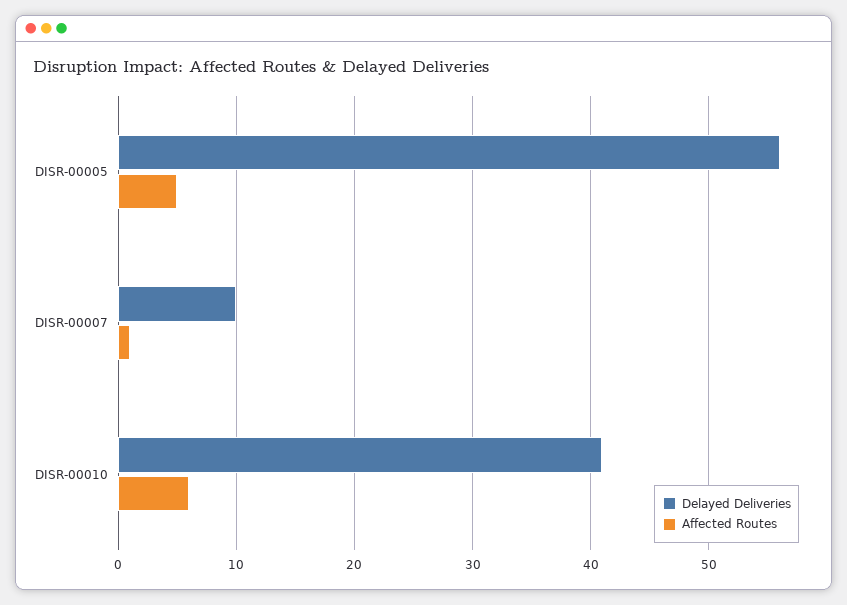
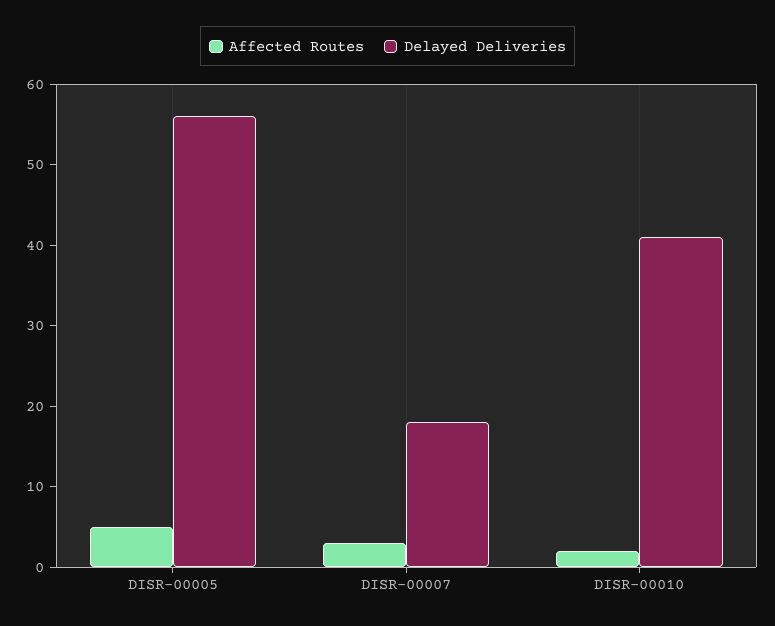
  {
    "Delayed Deliveries": {
      "DISR-00005": 56,
-     "DISR-00007": 10,
+     "DISR-00007": 18,
      "DISR-00010": 41
    },
    "Affected Routes": {
      "DISR-00005": 5,
-     "DISR-00007": 1,
+     "DISR-00007": 3,
-     "DISR-00010": 6
+     "DISR-00010": 2
    }
  }

